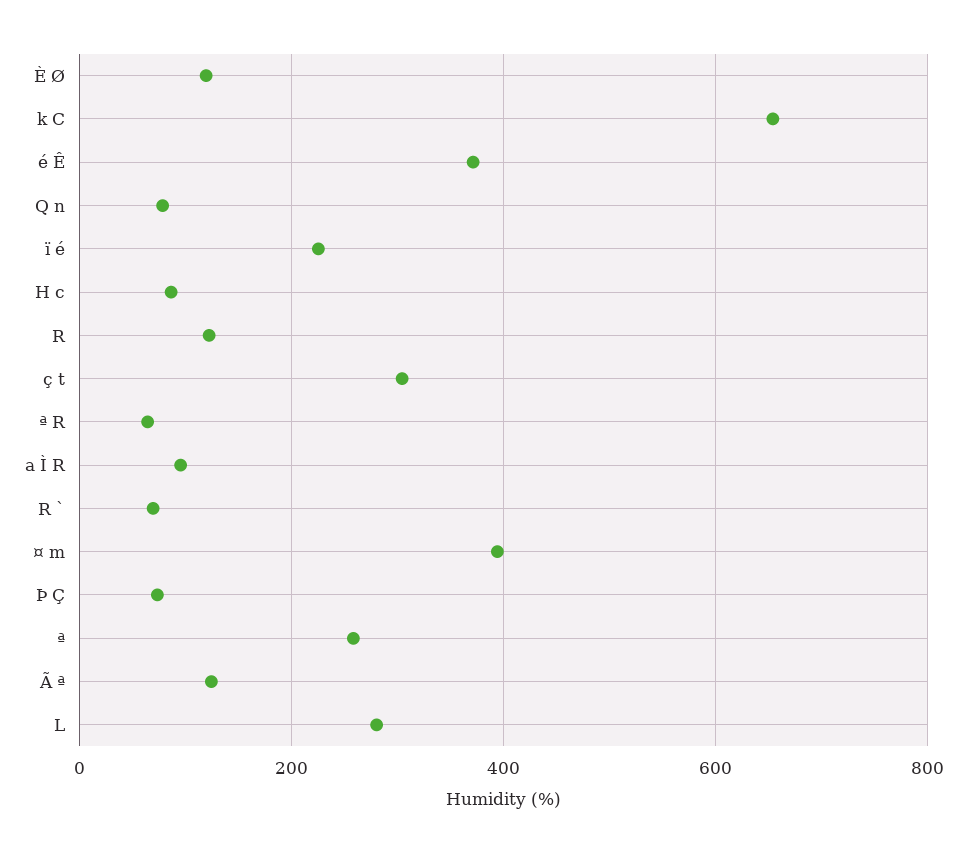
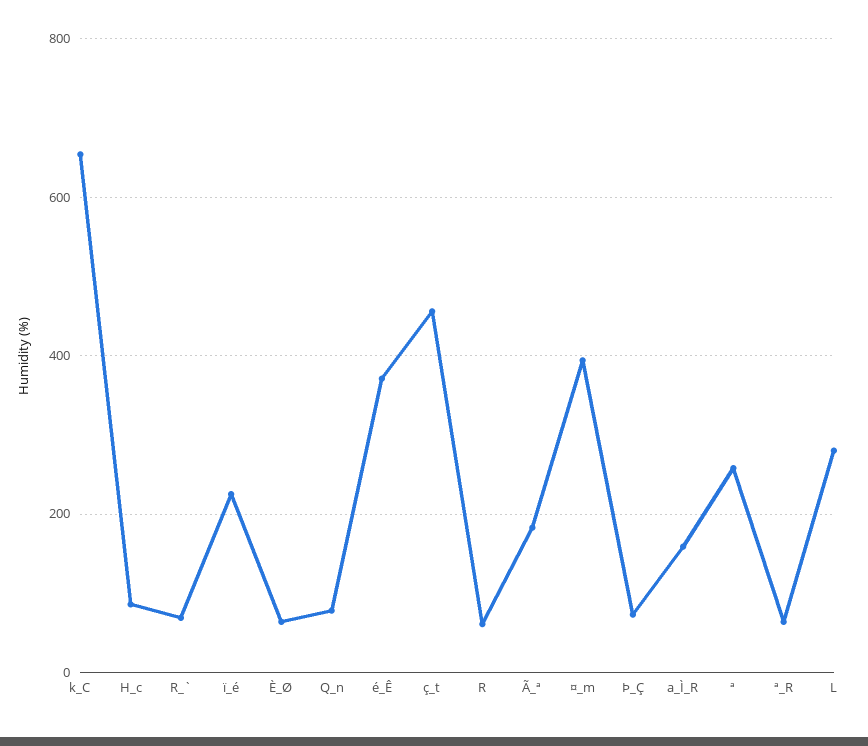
  {
-   "È Ø": 120,
+   "È Ø": 60,
    "k C": 660,
    "é Ê": 380,
    "Q n": 80,
    "ï é": 220,
    "H c": 80,
-   "R": 120,
+   "R": 60,
-   "ç t": 300,
+   "ç t": 460,
    "ª R": 60,
-   "a Ì R": 100,
+   "a Ì R": 160,
    "R `": 60,
    "¤ m": 400,
    "Þ Ç": 80,
    "ª": 260,
-   "Ã ª": 120,
+   "Ã ª": 180,
    "L": 280
  }

